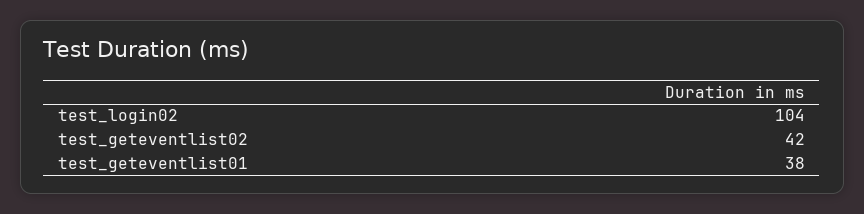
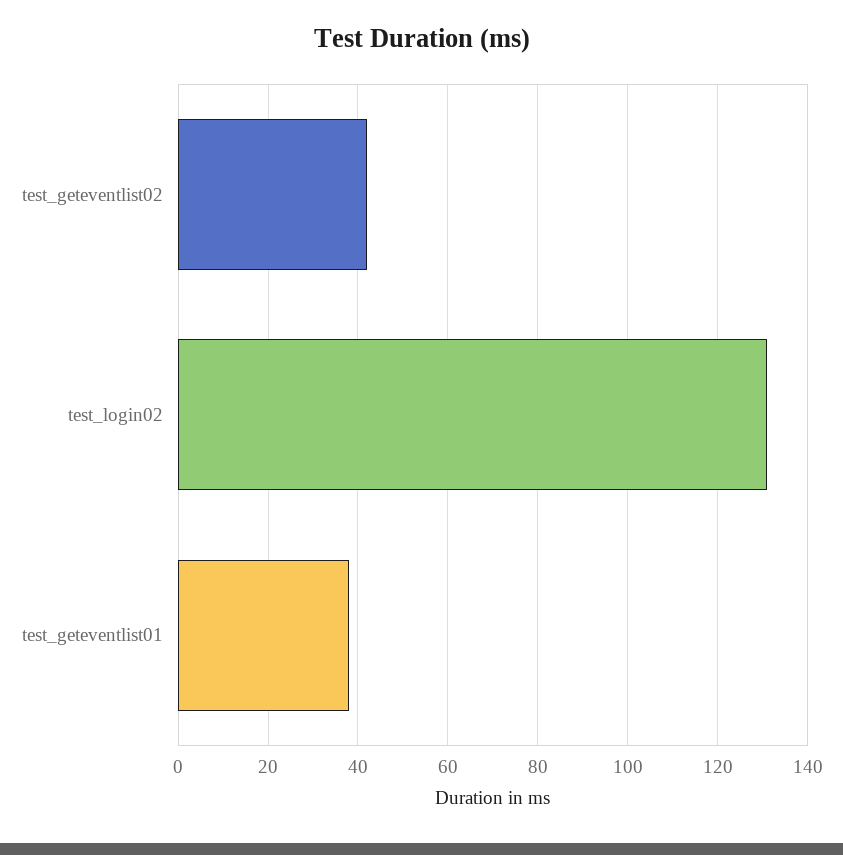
  {
-   "test_login02": 104,
+   "test_login02": 130,
    "test_geteventlist02": 42,
    "test_geteventlist01": 38
  }

